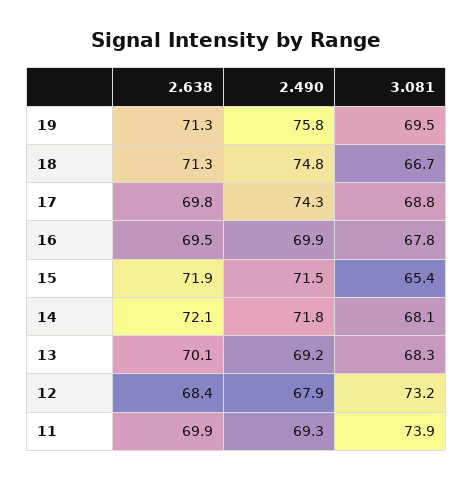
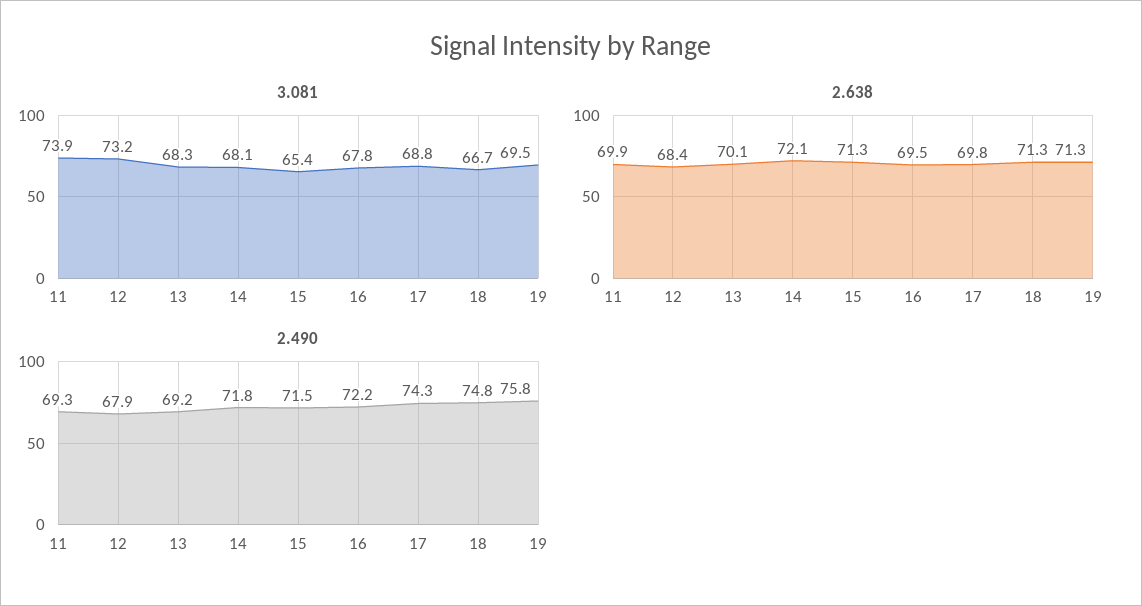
  {
    "2.638": {
      "19": 71.3,
      "18": 71.3,
      "17": 69.8,
      "16": 69.5,
-     "15": 71.9,
+     "15": 71.3,
      "14": 72.1,
      "13": 70.1,
      "12": 68.4,
      "11": 69.9
    },
    "2.490": {
      "19": 75.8,
      "18": 74.8,
      "17": 74.3,
-     "16": 69.9,
+     "16": 72.2,
      "15": 71.5,
      "14": 71.8,
      "13": 69.2,
      "12": 67.9,
      "11": 69.3
    },
    "3.081": {
      "19": 69.5,
      "18": 66.7,
      "17": 68.8,
      "16": 67.8,
      "15": 65.4,
      "14": 68.1,
      "13": 68.3,
      "12": 73.2,
      "11": 73.9
    }
  }

